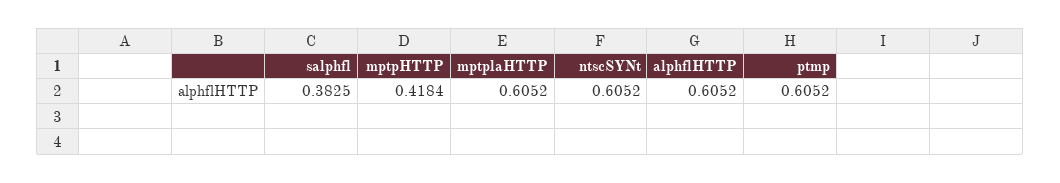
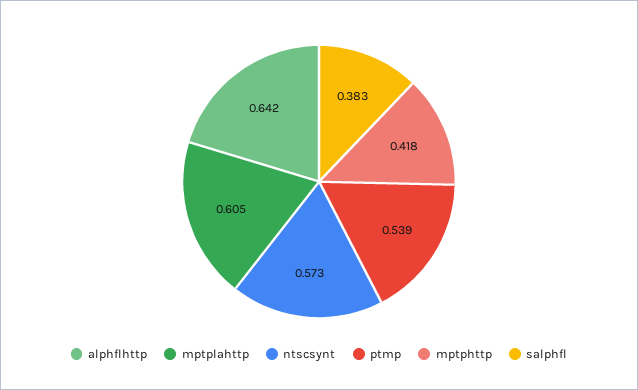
  {
    "salphfl": 0.3825,
    "mptpHTTP": 0.4184,
    "mptplaHTTP": 0.6052,
-   "ntscSYNt": 0.6052,
+   "ntscSYNt": 0.573,
-   "alphflHTTP": 0.6052,
+   "alphflHTTP": 0.642,
-   "ptmp": 0.6052
+   "ptmp": 0.539
  }

